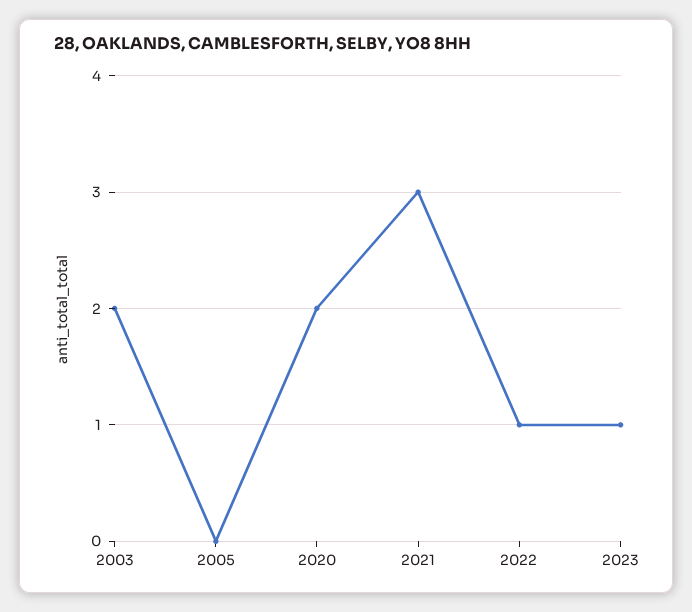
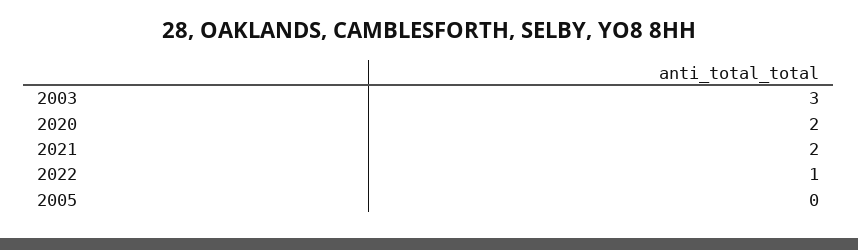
  {
-   "2003": 2,
+   "2003": 3,
    "2005": 0,
    "2020": 2,
-   "2021": 3,
+   "2021": 2,
-   "2022": 1,
+   "2022": 1
-   "2023": 1
  }

